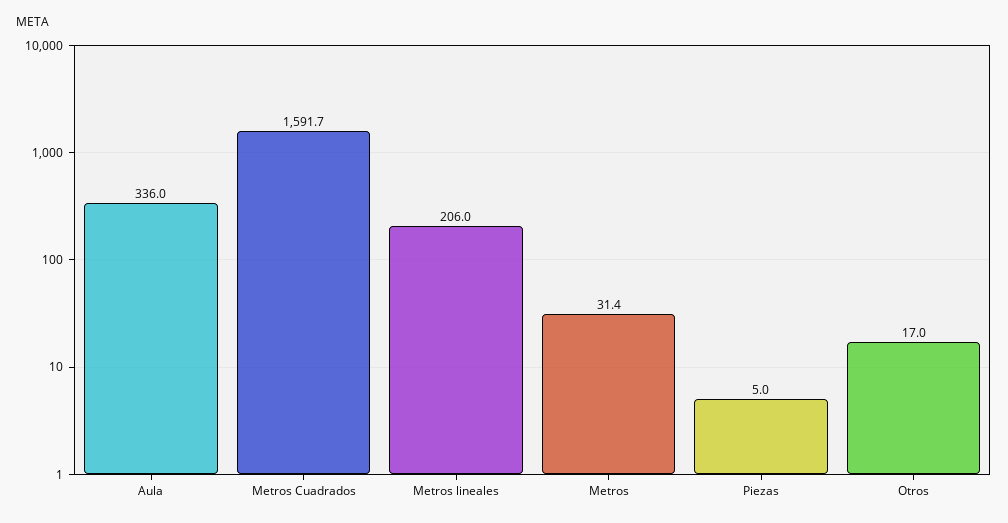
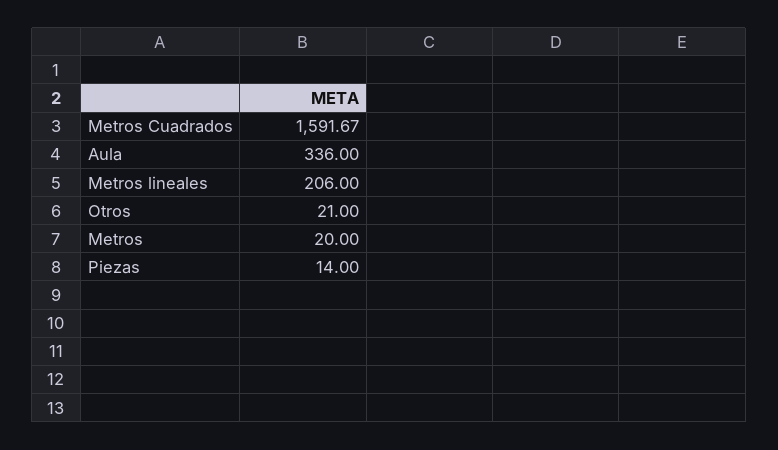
  {
    "Aula": 336,
    "Metros Cuadrados": 1591.67,
    "Metros lineales": 206,
-   "Metros": 31.4,
+   "Metros": 20,
-   "Piezas": 5,
+   "Piezas": 14,
-   "Otros": 17
+   "Otros": 21
  }

